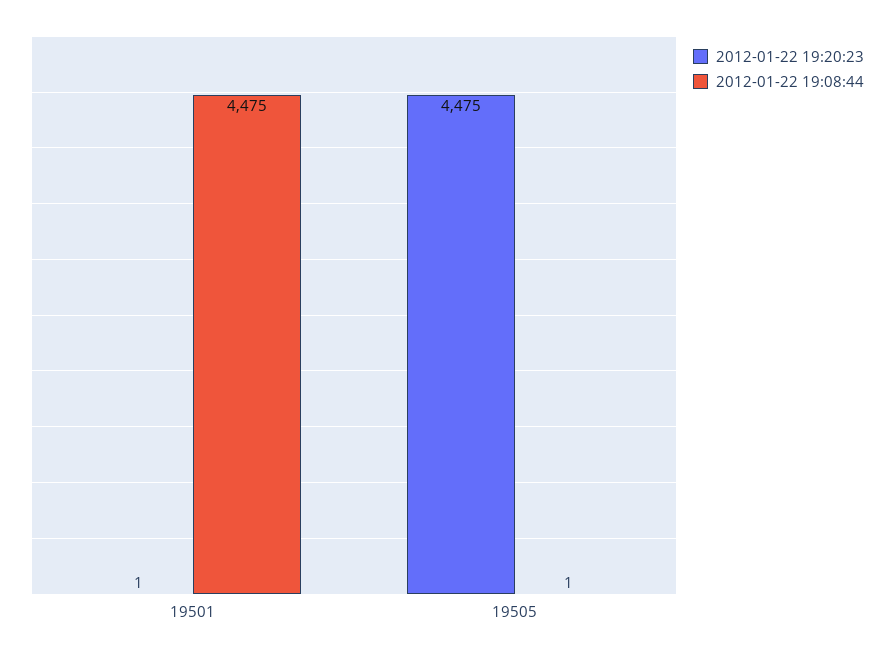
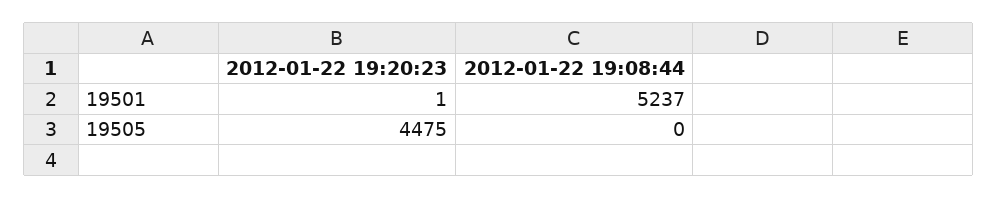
  {
    "2012-01-22 19:20:23": {
      "19501": 1,
      "19505": 4475
    },
    "2012-01-22 19:08:44": {
-     "19501": 4475,
+     "19501": 5237,
-     "19505": 1
+     "19505": 0
    }
  }

